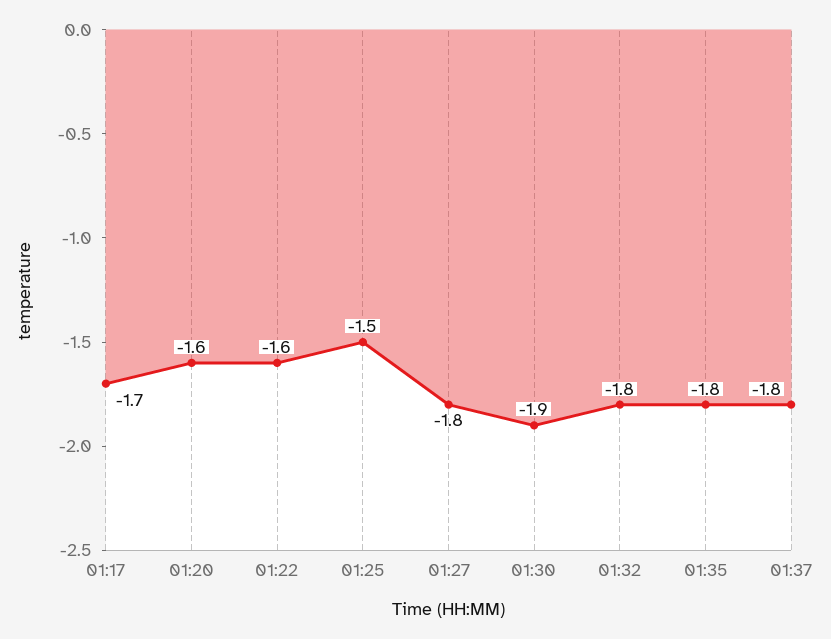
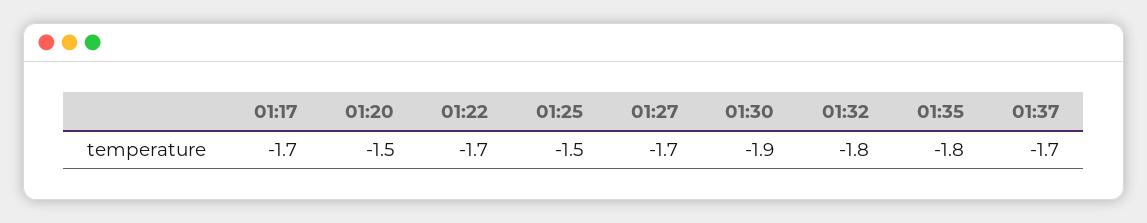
  {
    "01:17": -1.7,
-   "01:20": -1.6,
+   "01:20": -1.5,
-   "01:22": -1.6,
+   "01:22": -1.7,
    "01:25": -1.5,
-   "01:27": -1.8,
+   "01:27": -1.7,
    "01:30": -1.9,
    "01:32": -1.8,
    "01:35": -1.8,
-   "01:37": -1.8
+   "01:37": -1.7
  }

